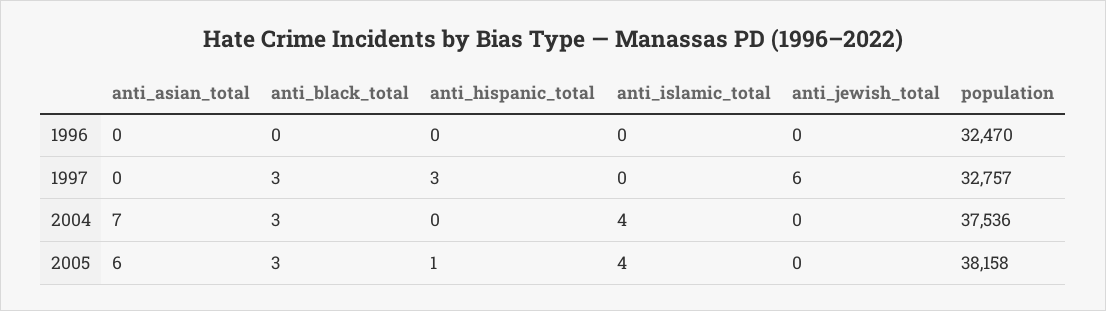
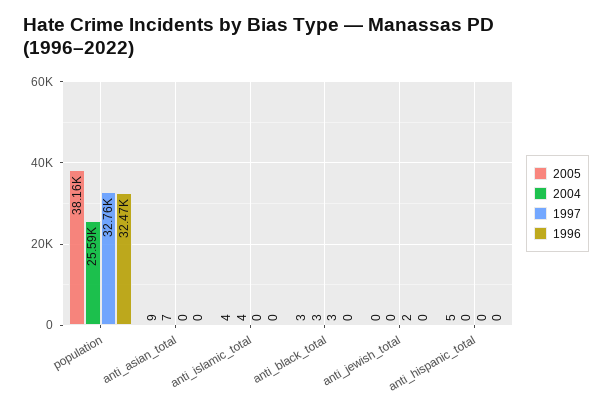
  {
    "1996": {
      "anti_asian_total": 0,
      "anti_black_total": 0,
      "anti_hispanic_total": 0,
      "anti_islamic_total": 0,
      "anti_jewish_total": 0,
      "population": 32470
    },
    "1997": {
      "anti_asian_total": 0,
      "anti_black_total": 3,
-     "anti_hispanic_total": 3,
+     "anti_hispanic_total": 0,
      "anti_islamic_total": 0,
-     "anti_jewish_total": 6,
+     "anti_jewish_total": 2,
      "population": 32757
    },
    "2004": {
      "anti_asian_total": 7,
      "anti_black_total": 3,
      "anti_hispanic_total": 0,
      "anti_islamic_total": 4,
      "anti_jewish_total": 0,
-     "population": 37536
+     "population": 25590
    },
    "2005": {
-     "anti_asian_total": 6,
+     "anti_asian_total": 9,
      "anti_black_total": 3,
-     "anti_hispanic_total": 1,
+     "anti_hispanic_total": 5,
      "anti_islamic_total": 4,
      "anti_jewish_total": 0,
      "population": 38158
    }
  }

